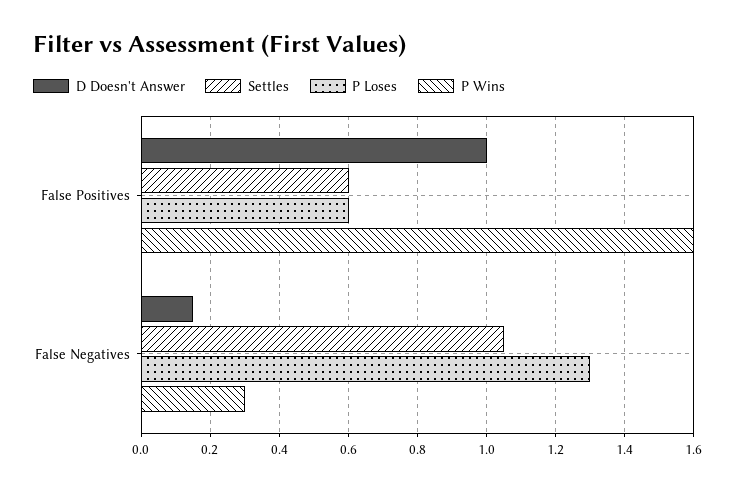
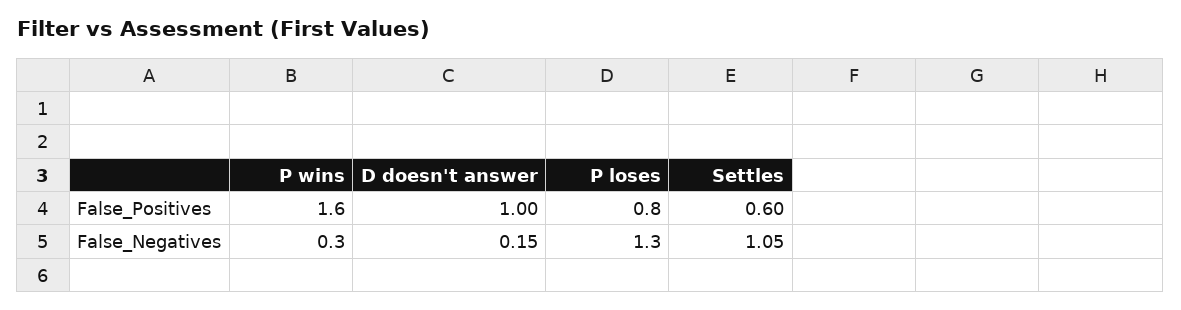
  {
    "D Doesn't Answer": {
      "False Positives": 1,
      "False Negatives": 0.15
    },
    "Settles": {
      "False Positives": 0.6,
      "False Negatives": 1.05
    },
    "P Loses": {
-     "False Positives": 0.6,
+     "False Positives": 0.8,
      "False Negatives": 1.3
    },
    "P Wins": {
      "False Positives": 1.6,
      "False Negatives": 0.3
    }
  }

